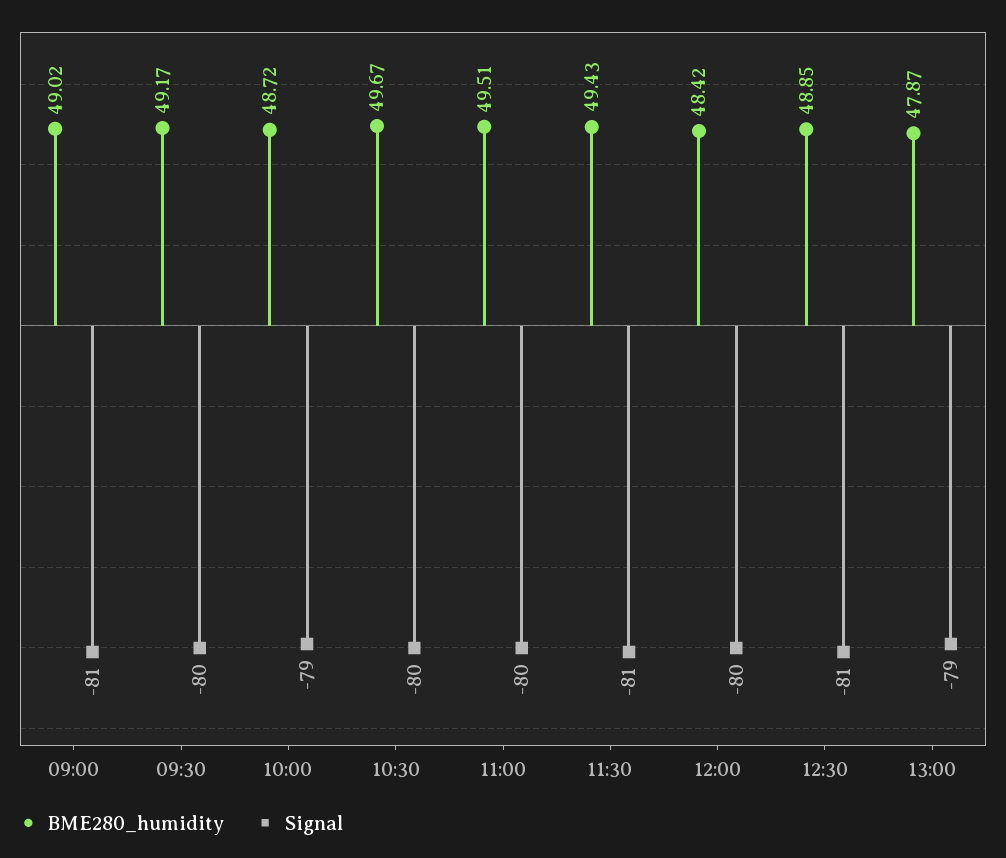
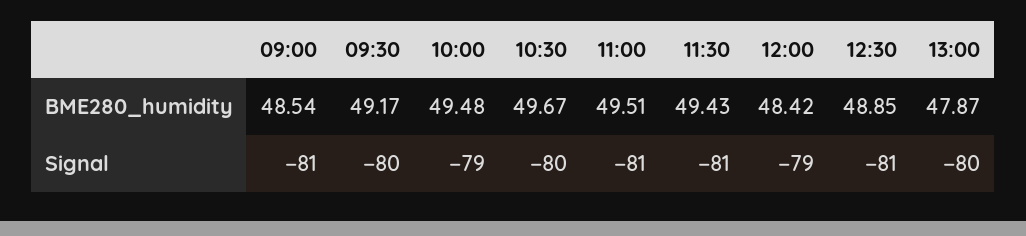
  {
    "BME280_humidity": {
-     "09:00": 49.02,
+     "09:00": 48.54,
      "09:30": 49.17,
-     "10:00": 48.72,
+     "10:00": 49.48,
      "10:30": 49.67,
      "11:00": 49.51,
      "11:30": 49.43,
      "12:00": 48.42,
      "12:30": 48.85,
      "13:00": 47.87
    },
    "Signal": {
      "09:00": -81,
      "09:30": -80,
      "10:00": -79,
      "10:30": -80,
-     "11:00": -80,
+     "11:00": -81,
      "11:30": -81,
-     "12:00": -80,
+     "12:00": -79,
      "12:30": -81,
-     "13:00": -79
+     "13:00": -80
    }
  }

